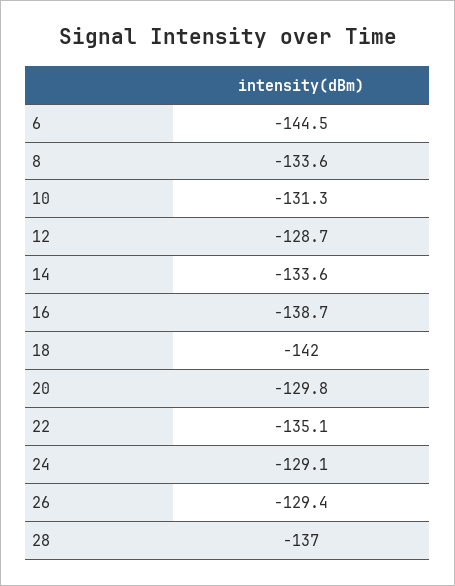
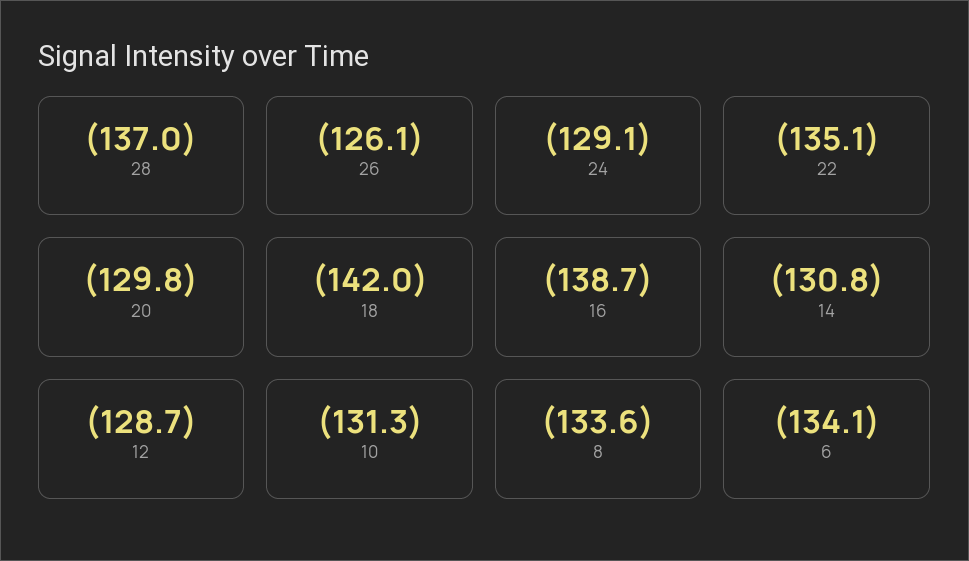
  {
-   "6": -144.5,
+   "6": -134.1,
    "8": -133.6,
    "10": -131.3,
    "12": -128.7,
-   "14": -133.6,
+   "14": -130.8,
    "16": -138.7,
    "18": -142,
    "20": -129.8,
    "22": -135.1,
    "24": -129.1,
-   "26": -129.4,
+   "26": -126.1,
    "28": -137
  }

